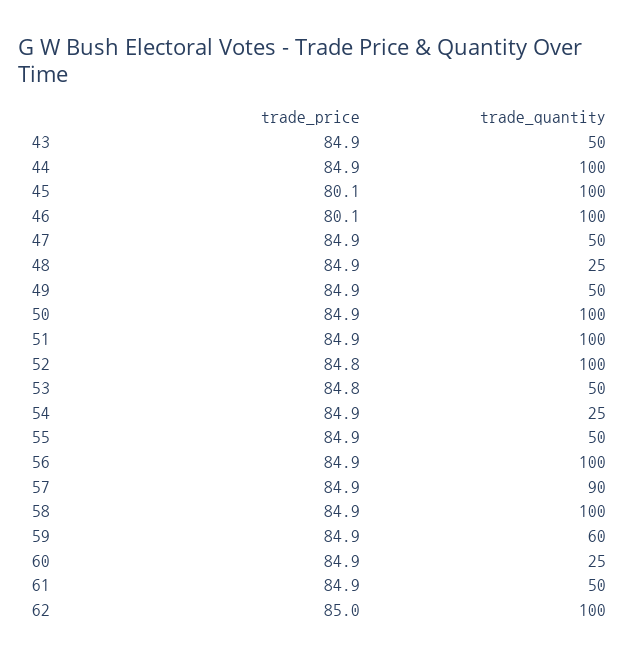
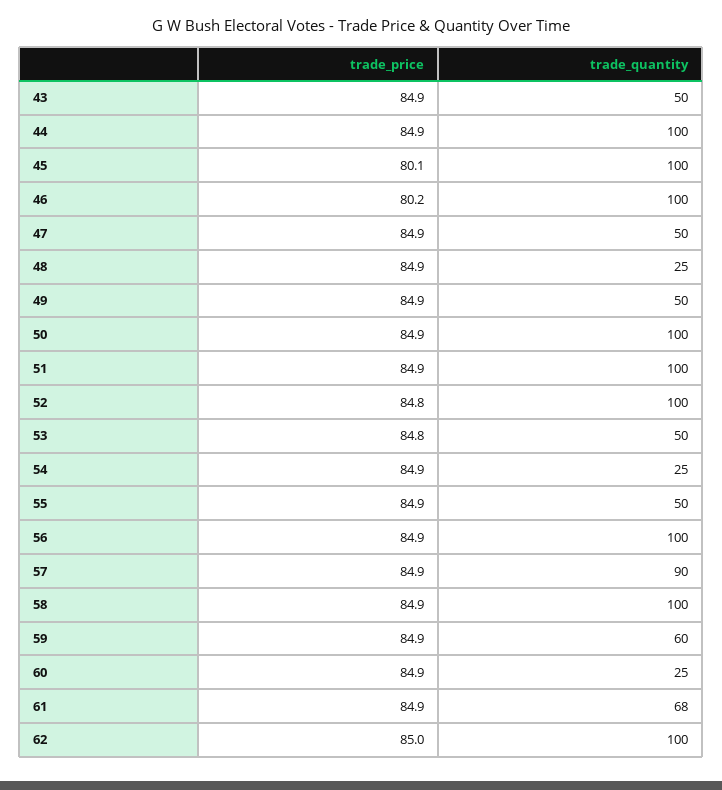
  {
    "trade_price": {
      "43": 84.9,
      "44": 84.9,
      "45": 80.1,
-     "46": 80.1,
+     "46": 80.2,
      "47": 84.9,
      "48": 84.9,
      "49": 84.9,
      "50": 84.9,
      "51": 84.9,
      "52": 84.8,
      "53": 84.8,
      "54": 84.9,
      "55": 84.9,
      "56": 84.9,
      "57": 84.9,
      "58": 84.9,
      "59": 84.9,
      "60": 84.9,
      "61": 84.9,
      "62": 85
    },
    "trade_quantity": {
      "43": 50,
      "44": 100,
      "45": 100,
      "46": 100,
      "47": 50,
      "48": 25,
      "49": 50,
      "50": 100,
      "51": 100,
      "52": 100,
      "53": 50,
      "54": 25,
      "55": 50,
      "56": 100,
      "57": 90,
      "58": 100,
      "59": 60,
      "60": 25,
-     "61": 50,
+     "61": 68,
      "62": 100
    }
  }

